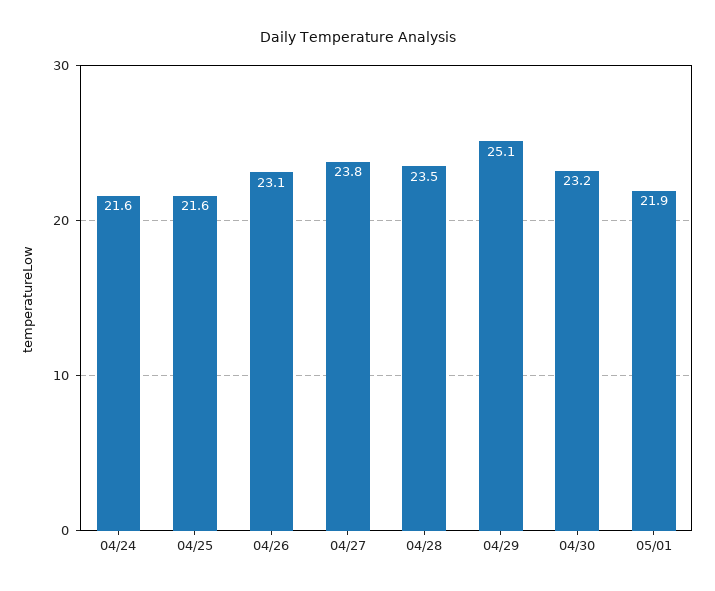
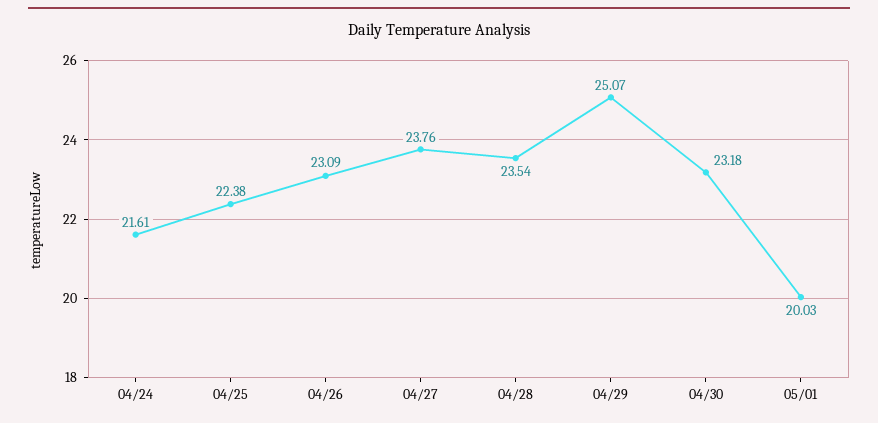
  {
    "04/24": 21.61,
-   "04/25": 21.6,
+   "04/25": 22.38,
    "04/26": 23.09,
    "04/27": 23.76,
    "04/28": 23.54,
    "04/29": 25.07,
    "04/30": 23.18,
-   "05/01": 21.9
+   "05/01": 20.03
  }

